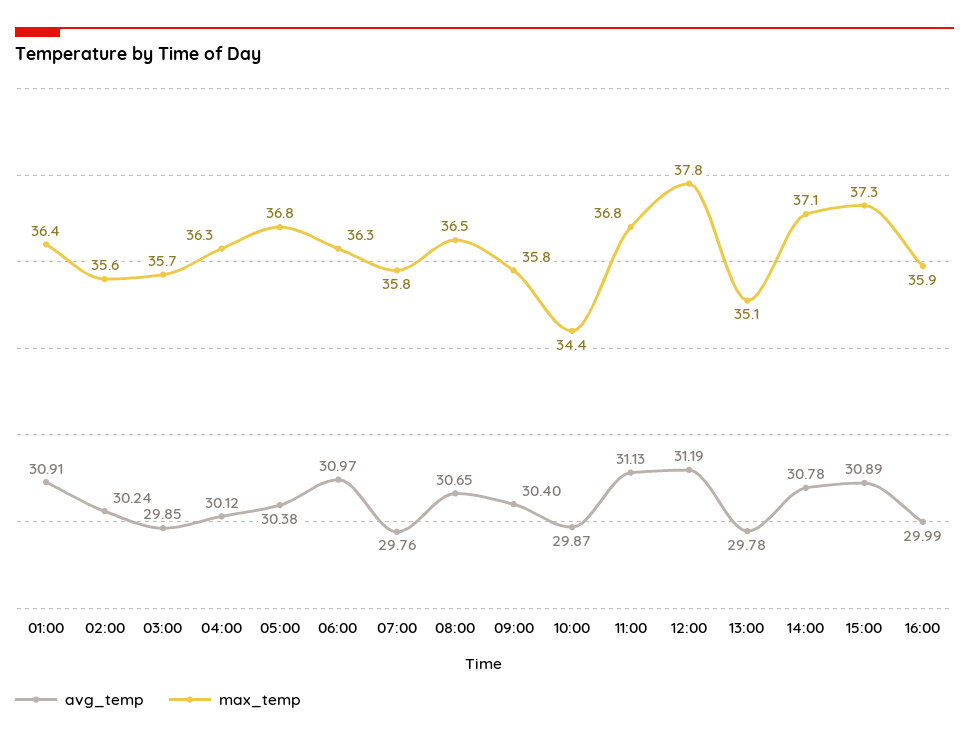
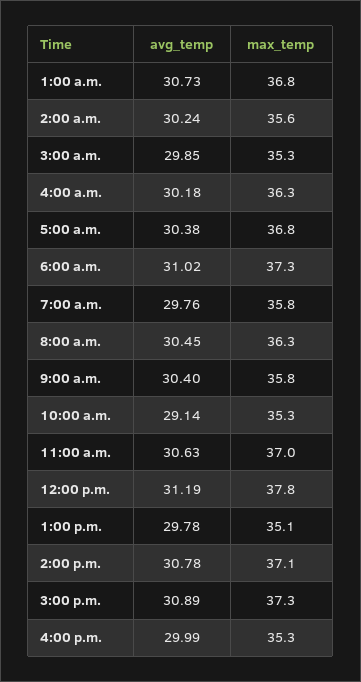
  {
    "avg_temp": {
-     "01:00": 30.91,
+     "01:00": 30.73,
      "02:00": 30.24,
      "03:00": 29.85,
-     "04:00": 30.12,
+     "04:00": 30.18,
      "05:00": 30.38,
-     "06:00": 30.97,
+     "06:00": 31.02,
      "07:00": 29.76,
-     "08:00": 30.65,
+     "08:00": 30.45,
      "09:00": 30.4,
-     "10:00": 29.87,
+     "10:00": 29.14,
-     "11:00": 31.13,
+     "11:00": 30.63,
      "12:00": 31.19,
      "13:00": 29.78,
      "14:00": 30.78,
      "15:00": 30.89,
      "16:00": 29.99
    },
    "max_temp": {
-     "01:00": 36.4,
+     "01:00": 36.8,
      "02:00": 35.6,
-     "03:00": 35.7,
+     "03:00": 35.3,
      "04:00": 36.3,
      "05:00": 36.8,
-     "06:00": 36.3,
+     "06:00": 37.3,
      "07:00": 35.8,
-     "08:00": 36.5,
+     "08:00": 36.3,
      "09:00": 35.8,
-     "10:00": 34.4,
+     "10:00": 35.3,
-     "11:00": 36.8,
+     "11:00": 37,
      "12:00": 37.8,
      "13:00": 35.1,
      "14:00": 37.1,
      "15:00": 37.3,
-     "16:00": 35.9
+     "16:00": 35.3
    }
  }

